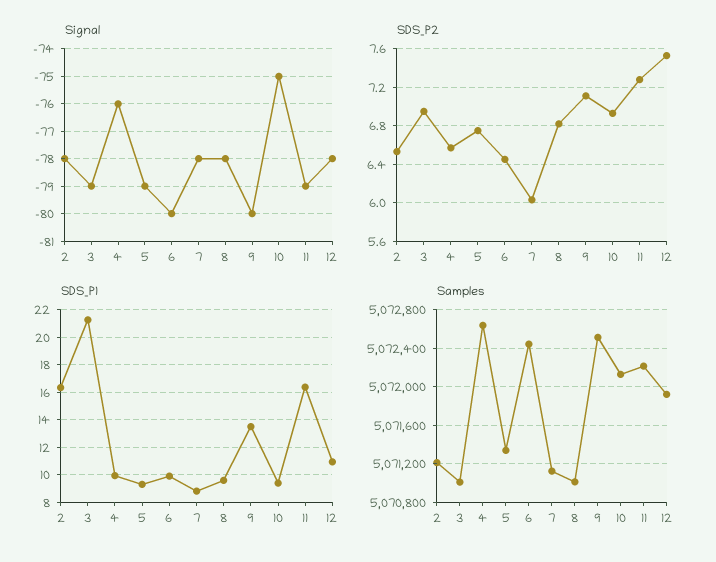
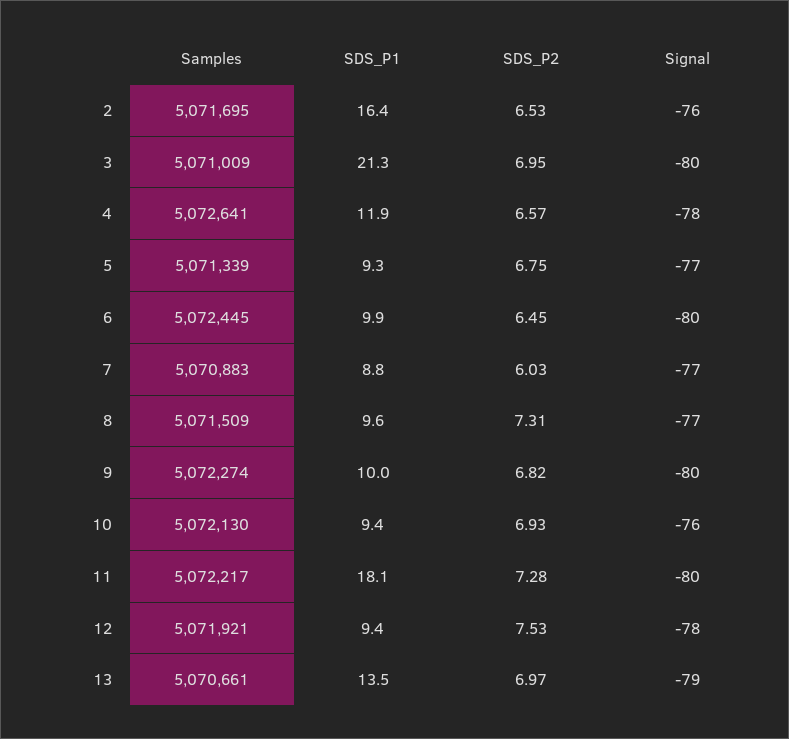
  {
    "Signal": {
-     "2": -78,
+     "2": -76,
-     "3": -79,
+     "3": -80,
-     "4": -76,
+     "4": -78,
-     "5": -79,
+     "5": -77,
      "6": -80,
-     "7": -78,
+     "7": -77,
-     "8": -78,
+     "8": -77,
      "9": -80,
-     "10": -75,
+     "10": -76,
-     "11": -79,
+     "11": -80,
-     "12": -78
+     "12": -78,
+     "13": -79
    },
    "SDS_P2": {
      "2": 6.53,
      "3": 6.95,
      "4": 6.57,
      "5": 6.75,
      "6": 6.45,
      "7": 6.03,
-     "8": 6.8,
+     "8": 7.31,
-     "9": 7.1,
+     "9": 6.82,
      "10": 6.93,
      "11": 7.28,
-     "12": 7.53
+     "12": 7.53,
+     "13": 6.97
    },
    "SDS_P1": {
      "2": 16.4,
      "3": 21.3,
-     "4": 10,
+     "4": 11.9,
      "5": 9.3,
      "6": 9.9,
      "7": 8.8,
      "8": 9.6,
-     "9": 13.5,
+     "9": 10,
      "10": 9.4,
-     "11": 16.5,
+     "11": 18.1,
-     "12": 11
+     "12": 9.4,
+     "13": 13.5
    },
    "Samples": {
-     "2": 5071200,
+     "2": 5071695,
      "3": 5071009,
      "4": 5072641,
      "5": 5071339,
      "6": 5072445,
-     "7": 5071100,
+     "7": 5070883,
-     "8": 5071000,
+     "8": 5071509,
-     "9": 5072500,
+     "9": 5072274,
      "10": 5072130,
      "11": 5072217,
-     "12": 5071921
+     "12": 5071921,
+     "13": 5070661
    }
  }

